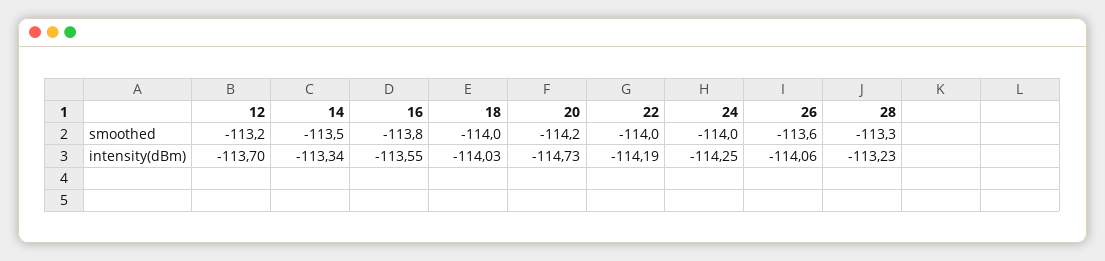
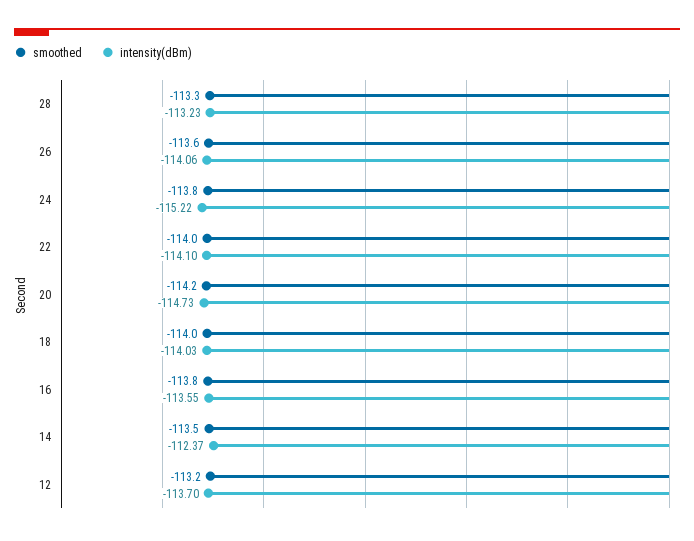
  {
    "smoothed": {
      "12": -113.2,
      "14": -113.5,
      "16": -113.8,
      "18": -114,
      "20": -114.2,
      "22": -114,
-     "24": -114,
+     "24": -113.8,
      "26": -113.6,
      "28": -113.3
    },
    "intensity(dBm)": {
      "12": -113.7,
-     "14": -113.34,
+     "14": -112.37,
      "16": -113.55,
      "18": -114.03,
      "20": -114.73,
-     "22": -114.19,
+     "22": -114.1,
-     "24": -114.25,
+     "24": -115.22,
      "26": -114.06,
      "28": -113.23
    }
  }

